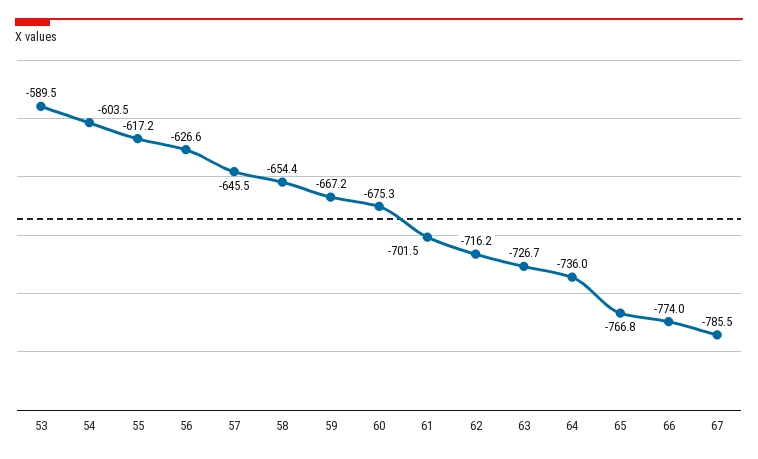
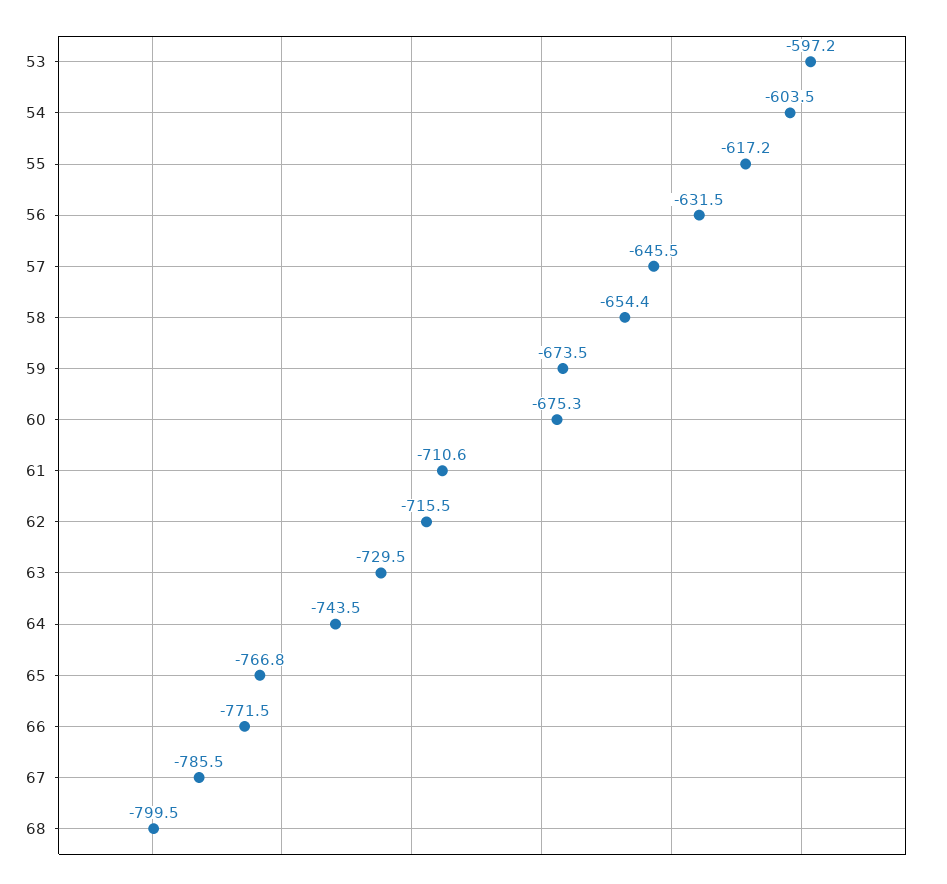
  {
-   "53": -589.5,
+   "53": -597.2,
    "54": -603.5,
    "55": -617.2,
-   "56": -626.6,
+   "56": -631.5,
    "57": -645.5,
    "58": -654.4,
-   "59": -667.2,
+   "59": -673.5,
    "60": -675.3,
-   "61": -701.5,
+   "61": -710.6,
-   "62": -716.2,
+   "62": -715.5,
-   "63": -726.7,
+   "63": -729.5,
-   "64": -736,
+   "64": -743.5,
    "65": -766.8,
-   "66": -774,
+   "66": -771.5,
-   "67": -785.5
+   "67": -785.5,
+   "68": -799.5
  }

